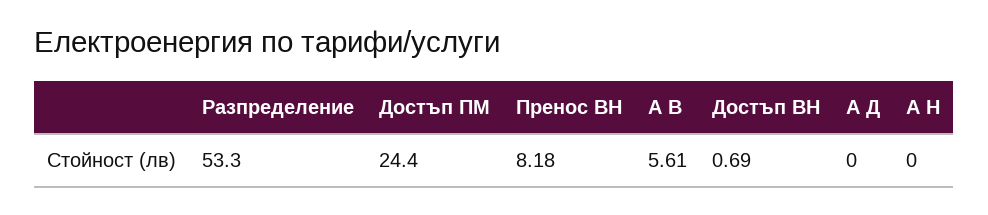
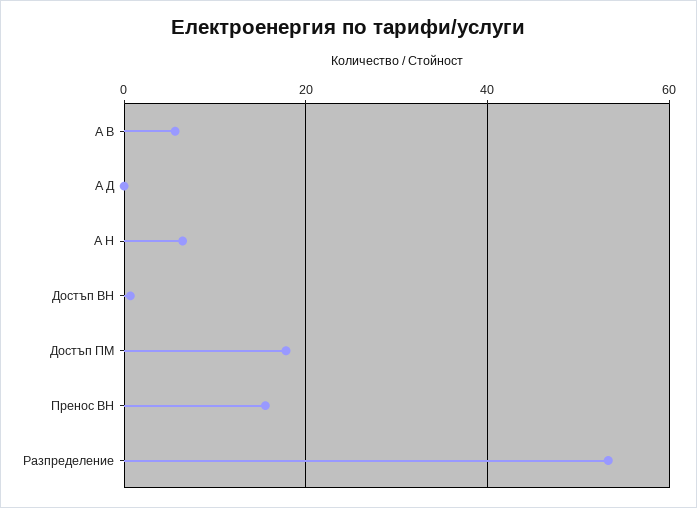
  {
    "Разпределение": 53.3,
-   "Достъп ПМ": 24.4,
+   "Достъп ПМ": 18,
-   "Пренос ВН": 8.18,
+   "Пренос ВН": 16,
    "А В": 5.61,
    "Достъп ВН": 0.69,
    "А Д": 0,
-   "А Н": 0
+   "А Н": 6
  }

